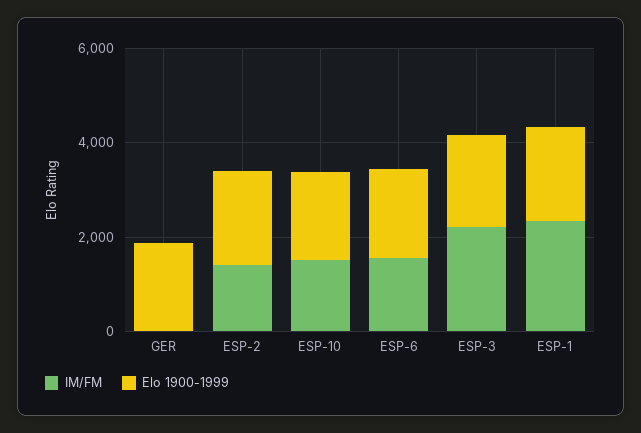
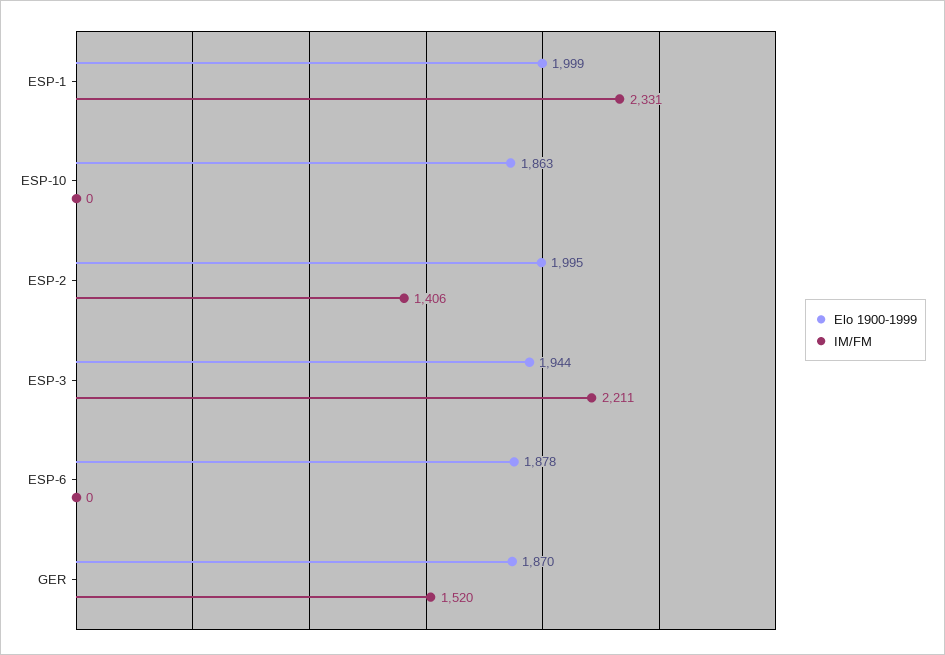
  {
    "IM/FM": {
-     "GER": 0,
+     "GER": 1520,
      "ESP-2": 1406,
-     "ESP-10": 1500,
+     "ESP-10": 0,
-     "ESP-6": 1500,
+     "ESP-6": 0,
      "ESP-3": 2211,
      "ESP-1": 2331
    },
    "Elo 1900-1999": {
      "GER": 1870,
      "ESP-2": 1995,
      "ESP-10": 1863,
      "ESP-6": 1878,
      "ESP-3": 1944,
      "ESP-1": 1999
    }
  }

